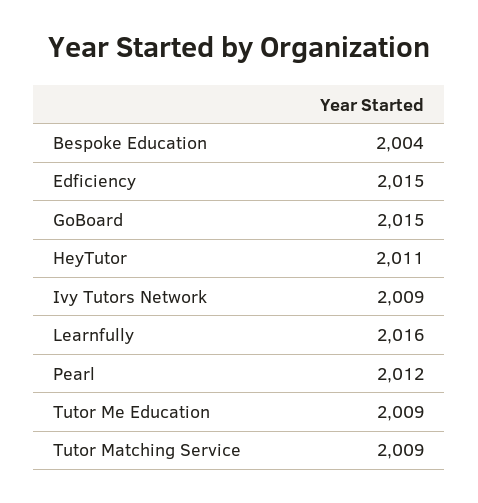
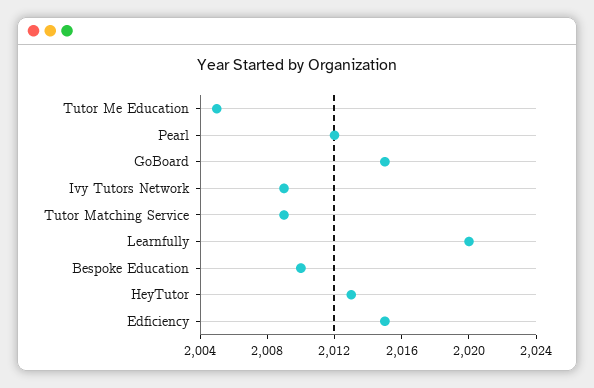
  {
-   "Bespoke Education": 2004,
+   "Bespoke Education": 2010,
    "Edficiency": 2015,
    "GoBoard": 2015,
-   "HeyTutor": 2011,
+   "HeyTutor": 2013,
    "Ivy Tutors Network": 2009,
-   "Learnfully": 2016,
+   "Learnfully": 2020,
    "Pearl": 2012,
-   "Tutor Me Education": 2009,
+   "Tutor Me Education": 2005,
    "Tutor Matching Service": 2009
  }

